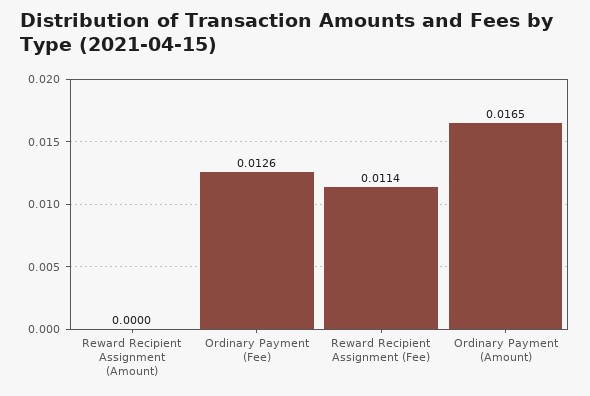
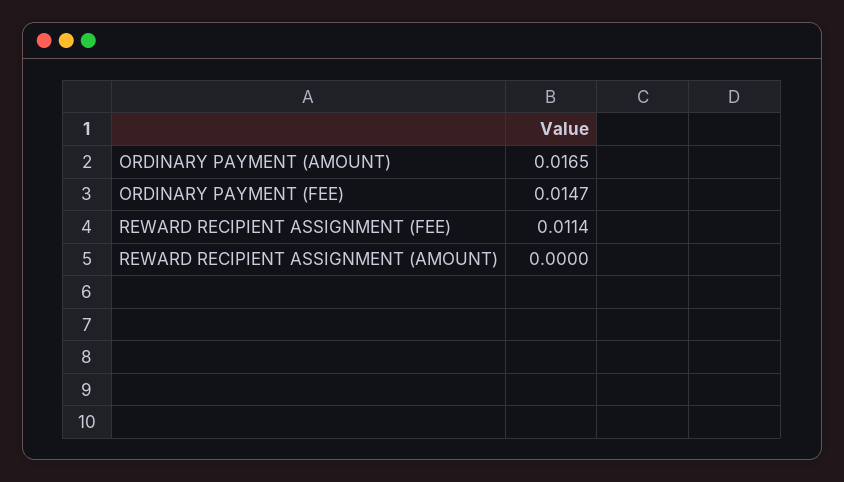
  {
    "Reward Recipient Assignment (Amount)": 0,
-   "Ordinary Payment (Fee)": 0.0126,
+   "Ordinary Payment (Fee)": 0.0147,
    "Reward Recipient Assignment (Fee)": 0.0114,
    "Ordinary Payment (Amount)": 0.0165
  }

